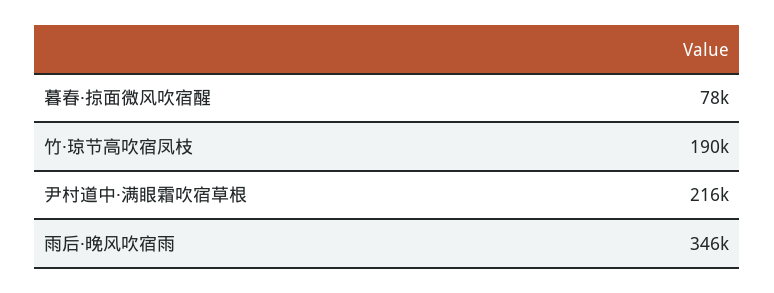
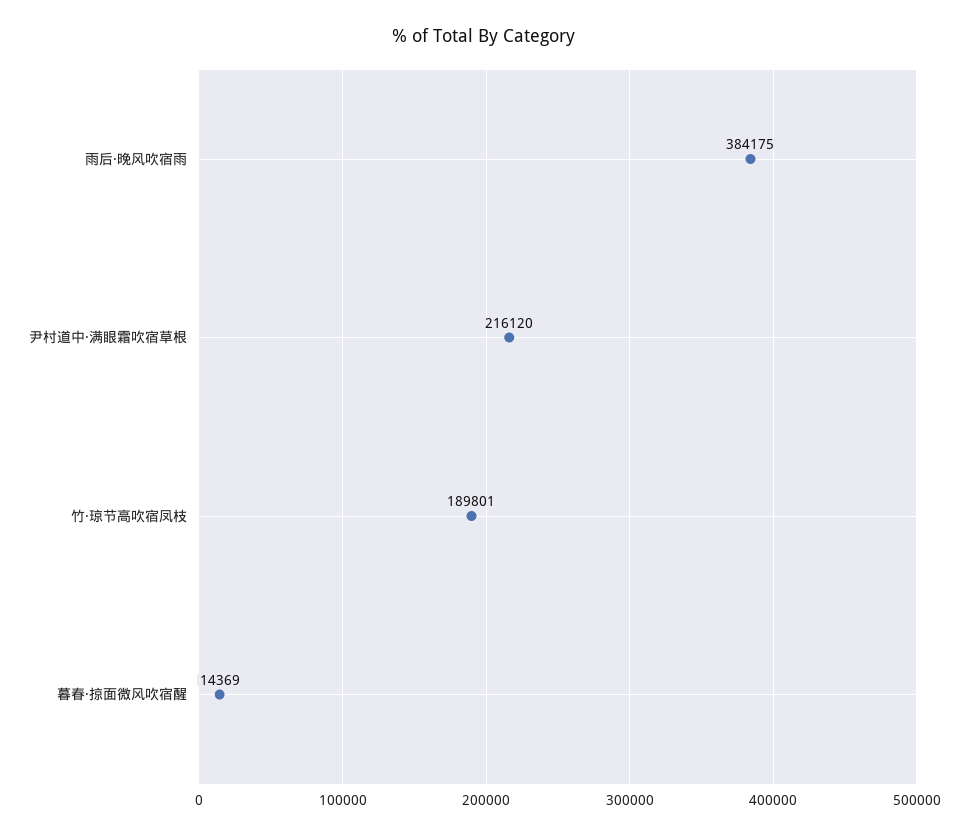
  {
-   "暮春·掠面微风吹宿醒": 78000,
+   "暮春·掠面微风吹宿醒": 14369,
    "竹·琼节高吹宿凤枝": 189801,
    "尹村道中·满眼霜吹宿草根": 216120,
-   "雨后·晚风吹宿雨": 346000
+   "雨后·晚风吹宿雨": 384175
  }

